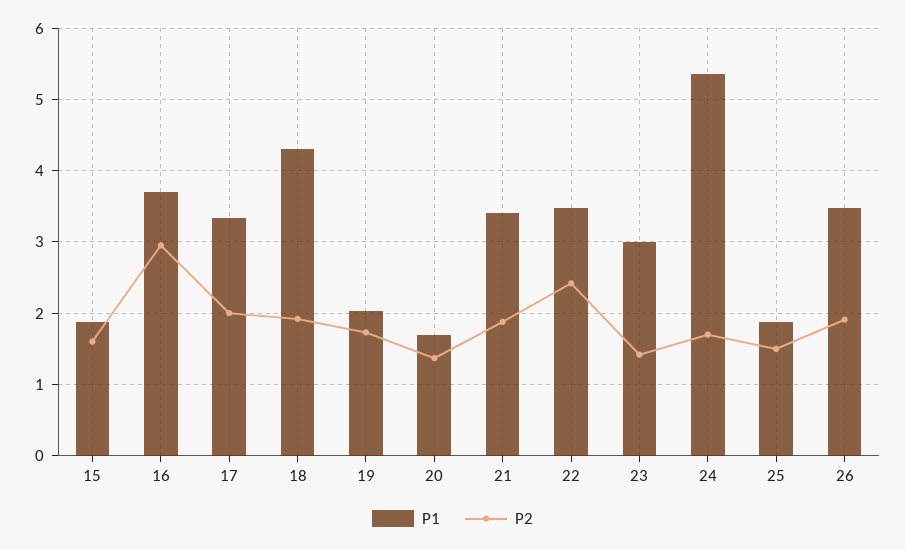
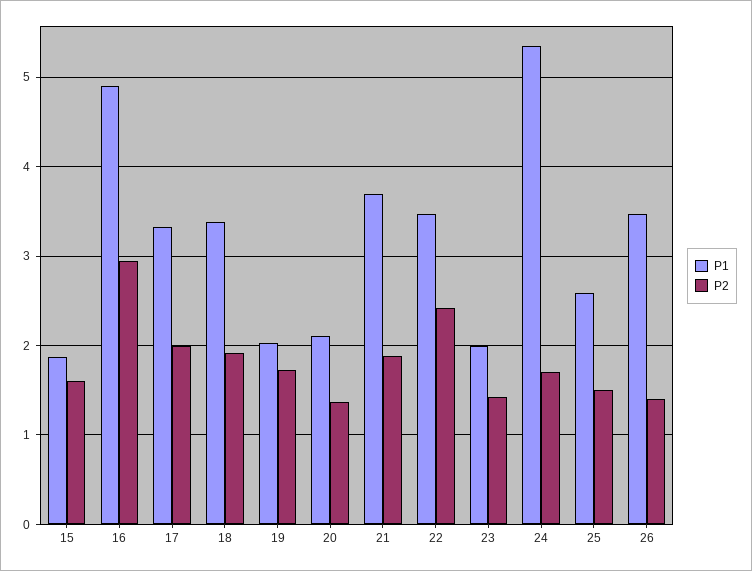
  {
    "P1": {
      "15": 1.9,
-     "16": 3.7,
+     "16": 4.9,
      "17": 3.3,
-     "18": 4.3,
+     "18": 3.4,
      "19": 2,
-     "20": 1.7,
+     "20": 2.1,
-     "21": 3.4,
+     "21": 3.7,
      "22": 3.5,
-     "23": 3,
+     "23": 2,
      "24": 5.4,
-     "25": 1.9,
+     "25": 2.6,
      "26": 3.5
    },
    "P2": {
      "15": 1.6,
      "16": 3,
      "17": 2,
      "18": 1.9,
      "19": 1.7,
      "20": 1.4,
      "21": 1.9,
      "22": 2.4,
      "23": 1.4,
      "24": 1.7,
      "25": 1.5,
-     "26": 1.9
+     "26": 1.4
    }
  }

